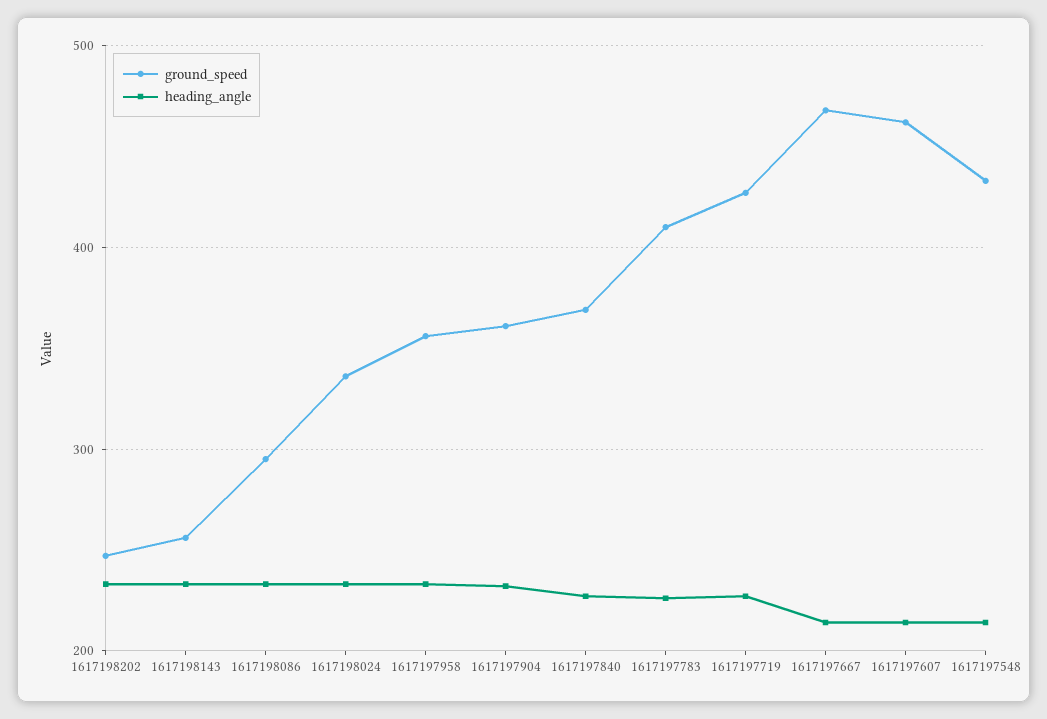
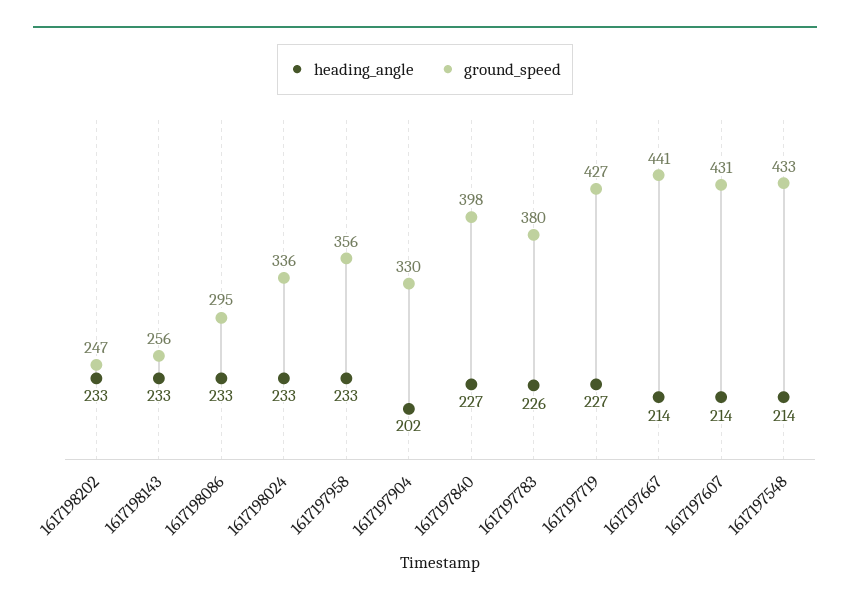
  {
    "ground_speed": {
      "1617198202": 247,
      "1617198143": 256,
      "1617198086": 295,
      "1617198024": 336,
      "1617197958": 356,
-     "1617197904": 360,
+     "1617197904": 330,
-     "1617197840": 370,
+     "1617197840": 398,
-     "1617197783": 410,
+     "1617197783": 380,
      "1617197719": 427,
-     "1617197667": 470,
+     "1617197667": 441,
-     "1617197607": 460,
+     "1617197607": 431,
      "1617197548": 433
    },
    "heading_angle": {
      "1617198202": 233,
      "1617198143": 233,
      "1617198086": 233,
      "1617198024": 233,
      "1617197958": 233,
-     "1617197904": 230,
+     "1617197904": 202,
      "1617197840": 227,
      "1617197783": 226,
      "1617197719": 227,
      "1617197667": 214,
      "1617197607": 214,
      "1617197548": 214
    }
  }

